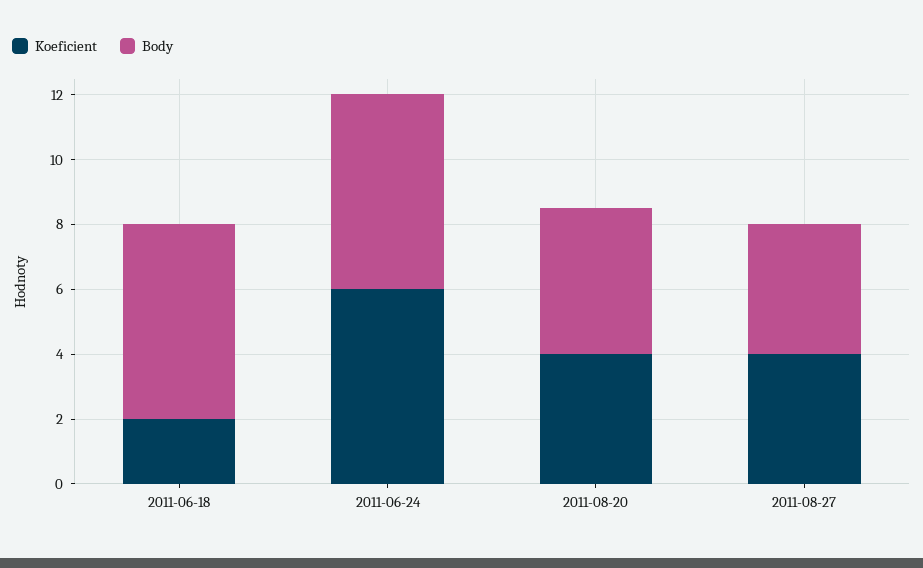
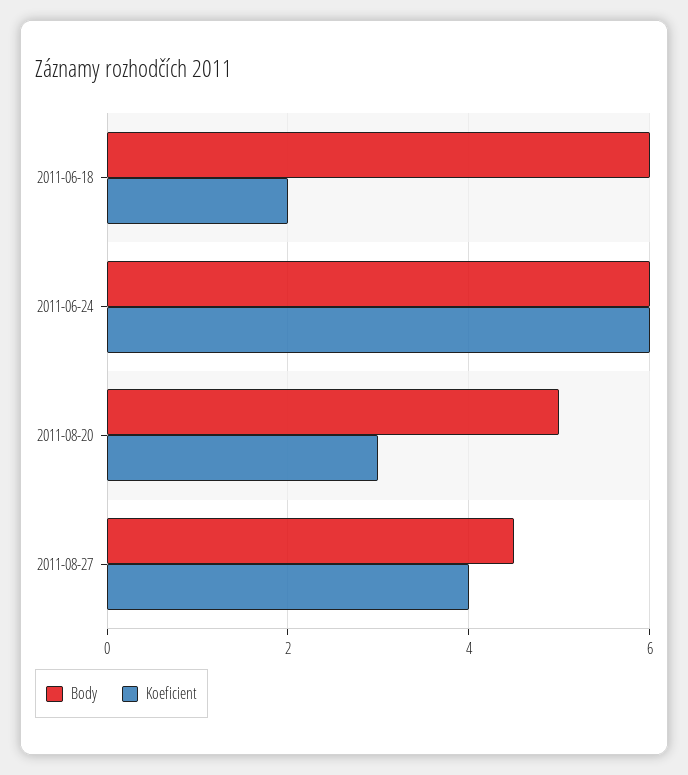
  {
    "Koeficient": {
      "2011-06-18": 2,
      "2011-06-24": 6,
-     "2011-08-20": 4,
+     "2011-08-20": 3,
      "2011-08-27": 4
    },
    "Body": {
      "2011-06-18": 6,
      "2011-06-24": 6,
-     "2011-08-20": 4.5,
+     "2011-08-20": 5,
-     "2011-08-27": 4
+     "2011-08-27": 4.5
    }
  }

